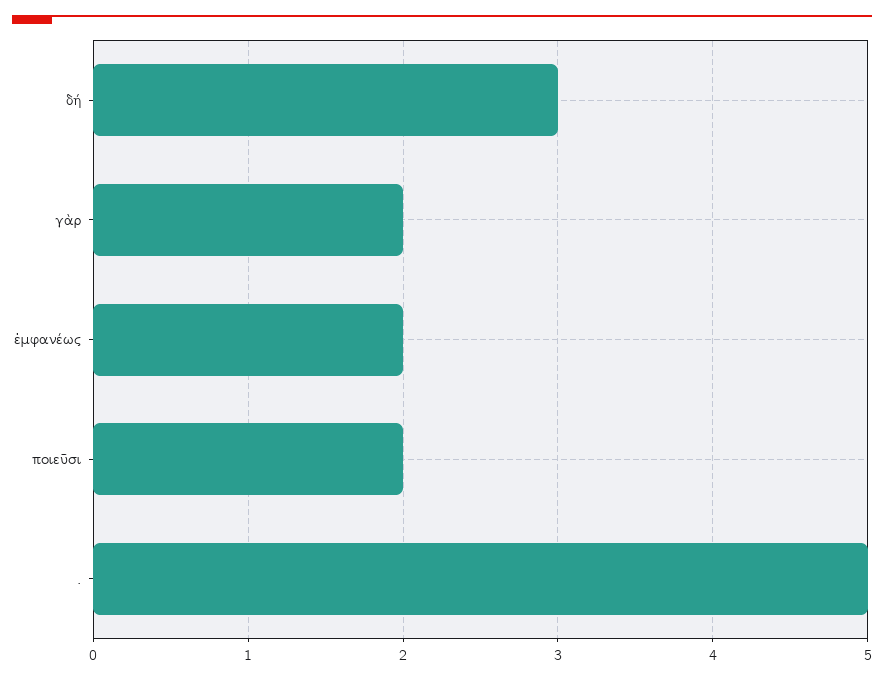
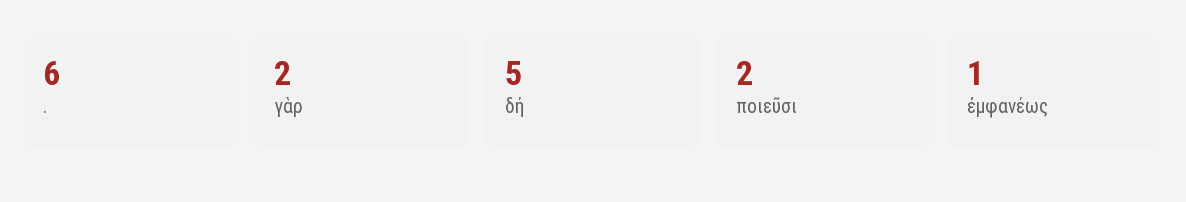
  {
-   "δή": 3,
+   "δή": 5,
    "γὰρ": 2,
-   "ἐμφανέως": 2,
+   "ἐμφανέως": 1,
    "ποιεῦσι": 2,
-   ".": 5
+   ".": 6
  }

